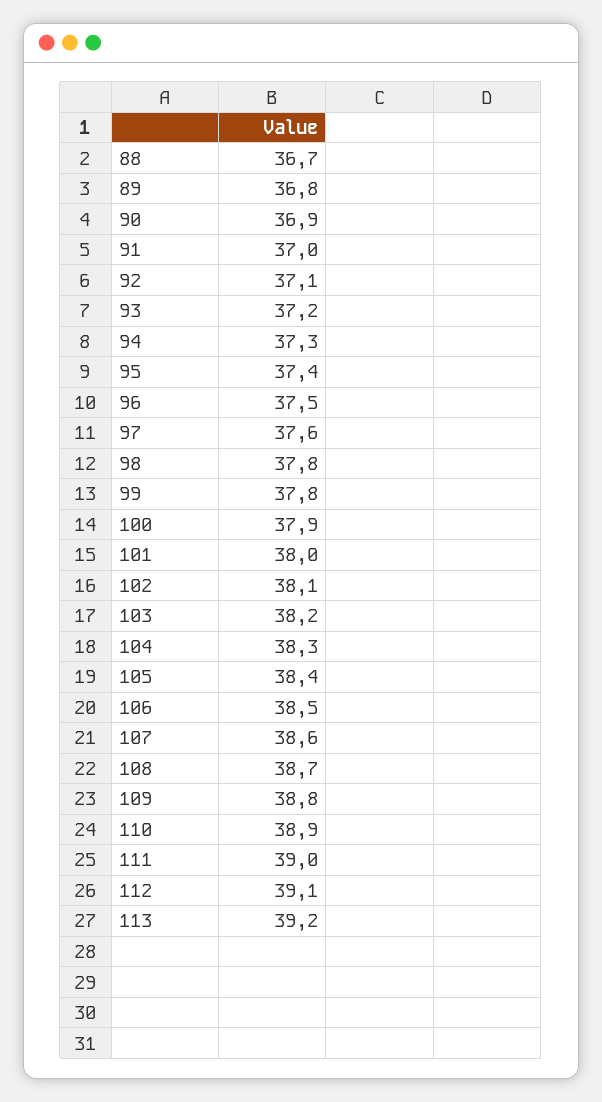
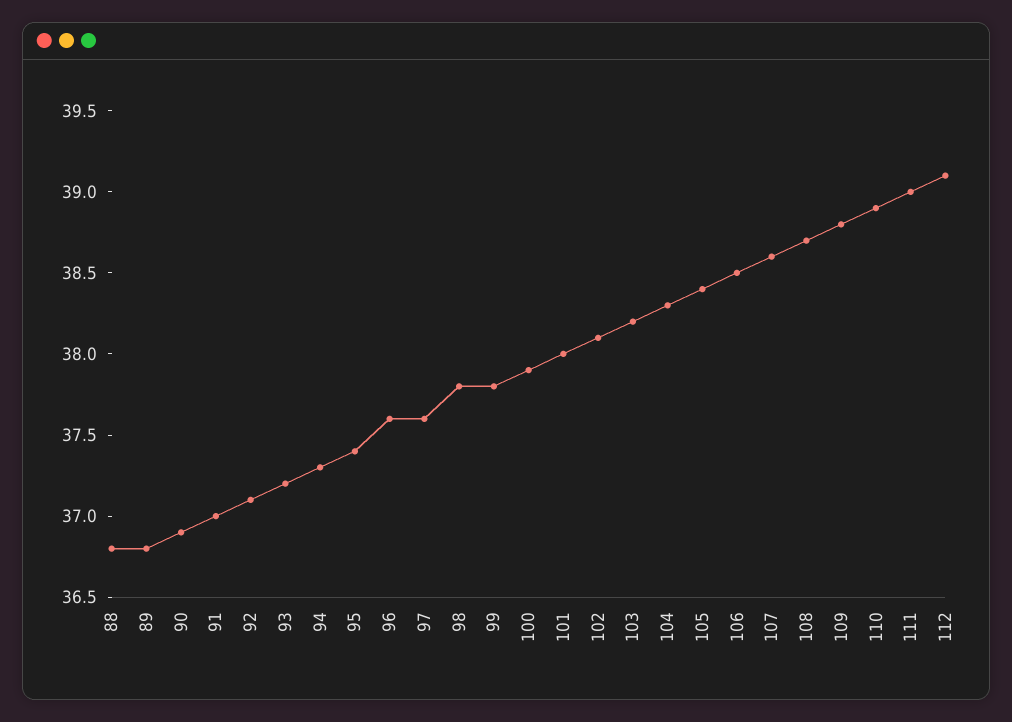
  {
-   "88": 36.7,
+   "88": 36.8,
    "89": 36.8,
    "90": 36.9,
    "91": 37,
    "92": 37.1,
    "93": 37.2,
    "94": 37.3,
    "95": 37.4,
-   "96": 37.5,
+   "96": 37.6,
    "97": 37.6,
    "98": 37.8,
    "99": 37.8,
    "100": 37.9,
    "101": 38,
    "102": 38.1,
    "103": 38.2,
    "104": 38.3,
    "105": 38.4,
    "106": 38.5,
    "107": 38.6,
    "108": 38.7,
    "109": 38.8,
    "110": 38.9,
    "111": 39,
-   "112": 39.1,
+   "112": 39.1
-   "113": 39.2
  }

